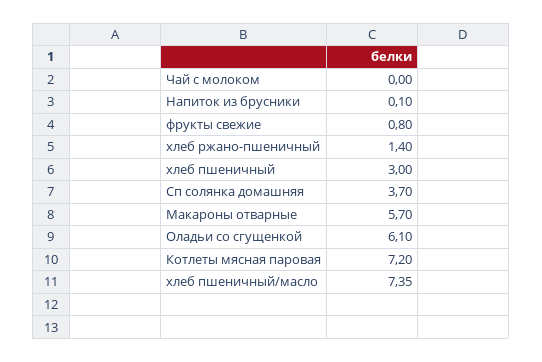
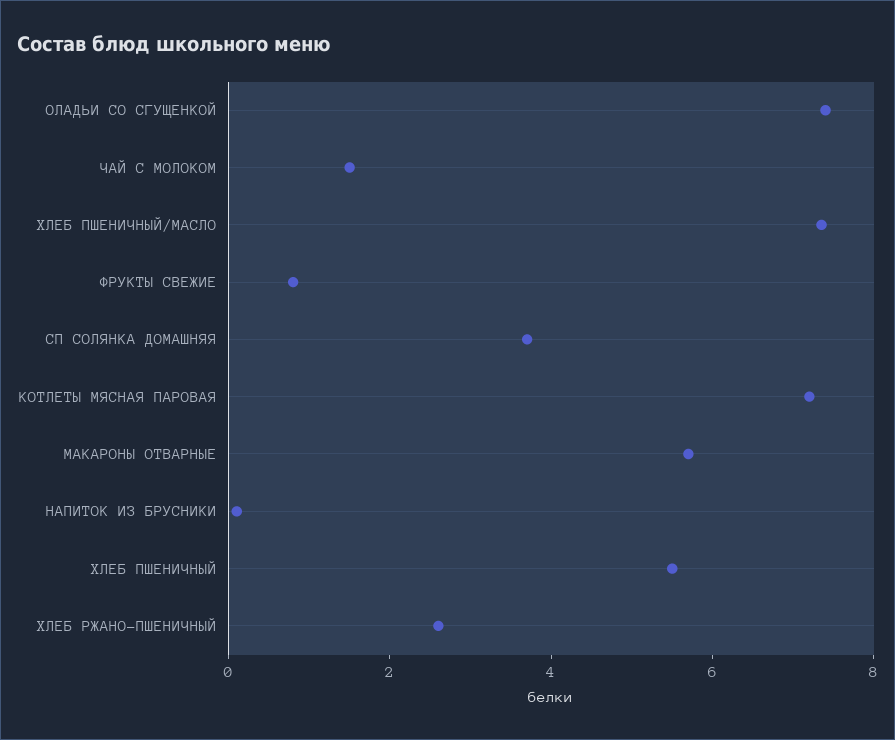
  {
-   "Чай с молоком": 0,
+   "Чай с молоком": 1.5,
    "Напиток из брусники": 0.1,
    "фрукты свежие": 0.8,
-   "хлеб ржано-пшеничный": 1.4,
+   "хлеб ржано-пшеничный": 2.5,
-   "хлеб пшеничный": 3,
+   "хлеб пшеничный": 5.5,
    "Сп солянка домашняя": 3.7,
    "Макароны отварные": 5.7,
-   "Оладьи со сгущенкой": 6.1,
+   "Оладьи со сгущенкой": 7.5,
    "Котлеты мясная паровая": 7.2,
    "хлеб пшеничный/масло": 7.35
  }

